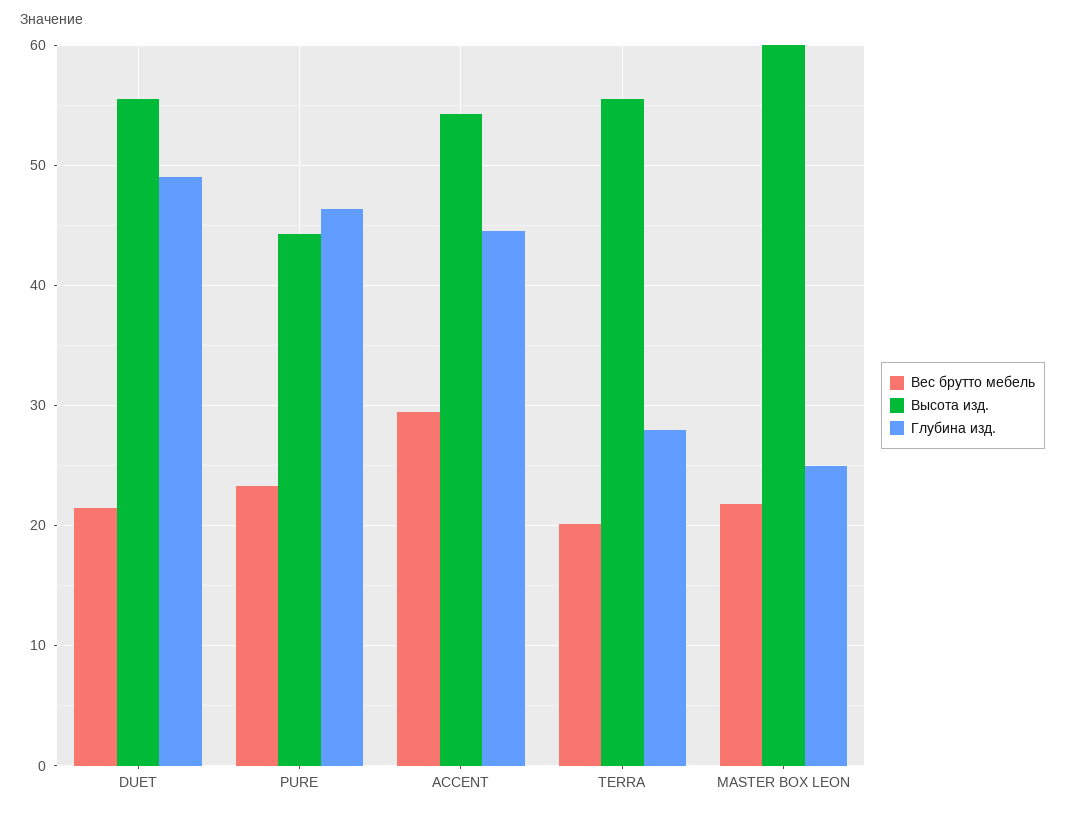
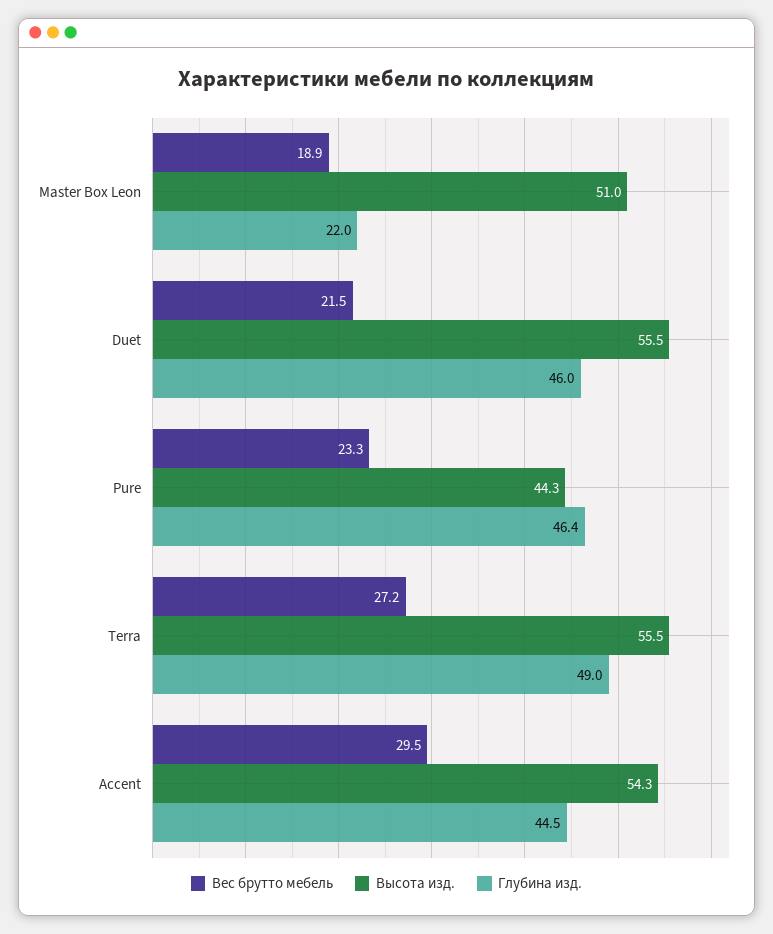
  {
    "Вес брутто мебель": {
      "DUET": 21.5,
      "PURE": 23.3,
      "ACCENT": 29.5,
-     "TERRA": 20,
+     "TERRA": 27.2,
-     "MASTER BOX LEON": 22
+     "MASTER BOX LEON": 18.9
    },
    "Высота изд.": {
      "DUET": 55.5,
      "PURE": 44.3,
      "ACCENT": 54.3,
      "TERRA": 55.5,
-     "MASTER BOX LEON": 60
+     "MASTER BOX LEON": 51
    },
    "Глубина изд.": {
-     "DUET": 49,
+     "DUET": 46,
      "PURE": 46.4,
      "ACCENT": 44.5,
-     "TERRA": 28,
+     "TERRA": 49,
-     "MASTER BOX LEON": 25
+     "MASTER BOX LEON": 22
    }
  }

